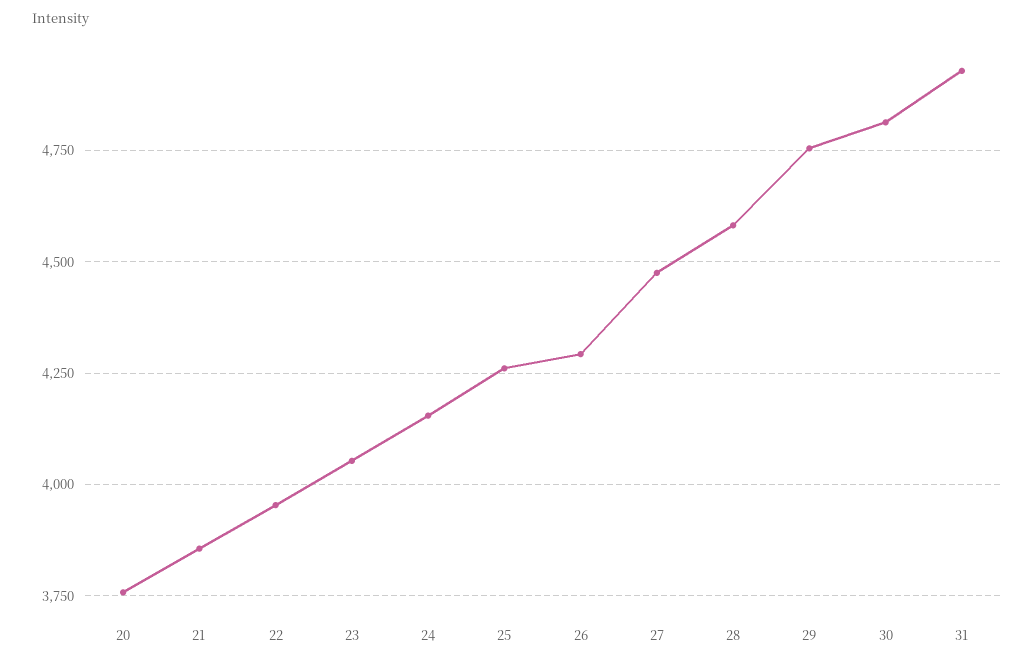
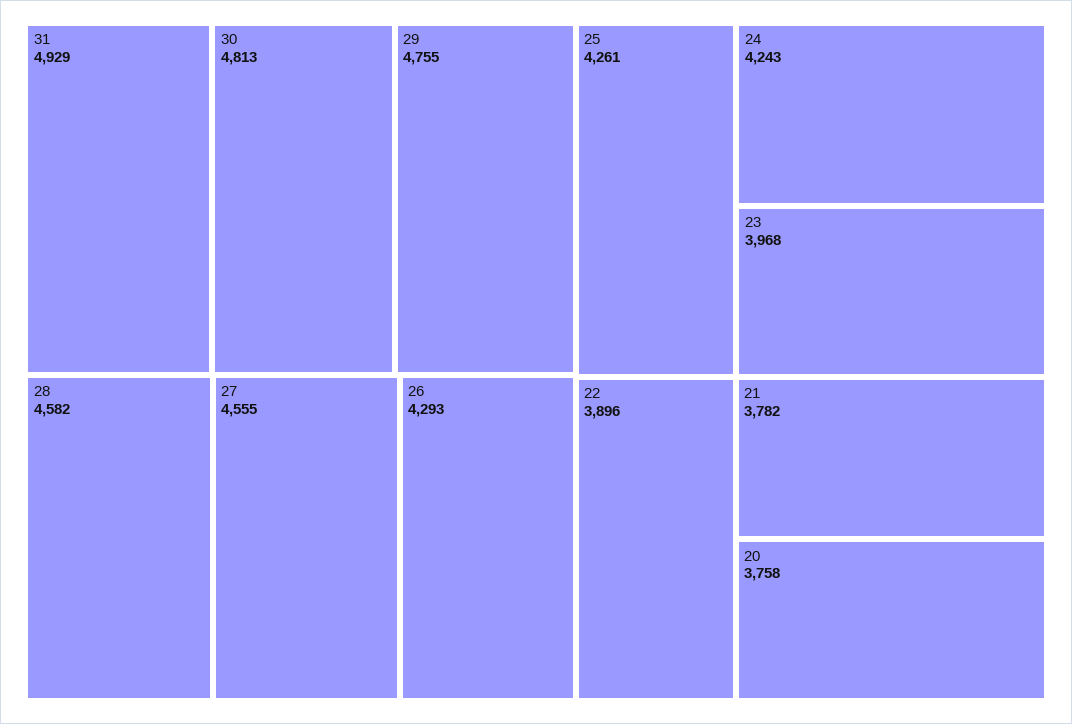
  {
    "20": 3758,
-   "21": 3850,
+   "21": 3782,
-   "22": 3950,
+   "22": 3896,
-   "23": 4050,
+   "23": 3968,
-   "24": 4150,
+   "24": 4243,
    "25": 4261,
    "26": 4293,
-   "27": 4475,
+   "27": 4555,
    "28": 4582,
    "29": 4755,
    "30": 4813,
    "31": 4929
  }

